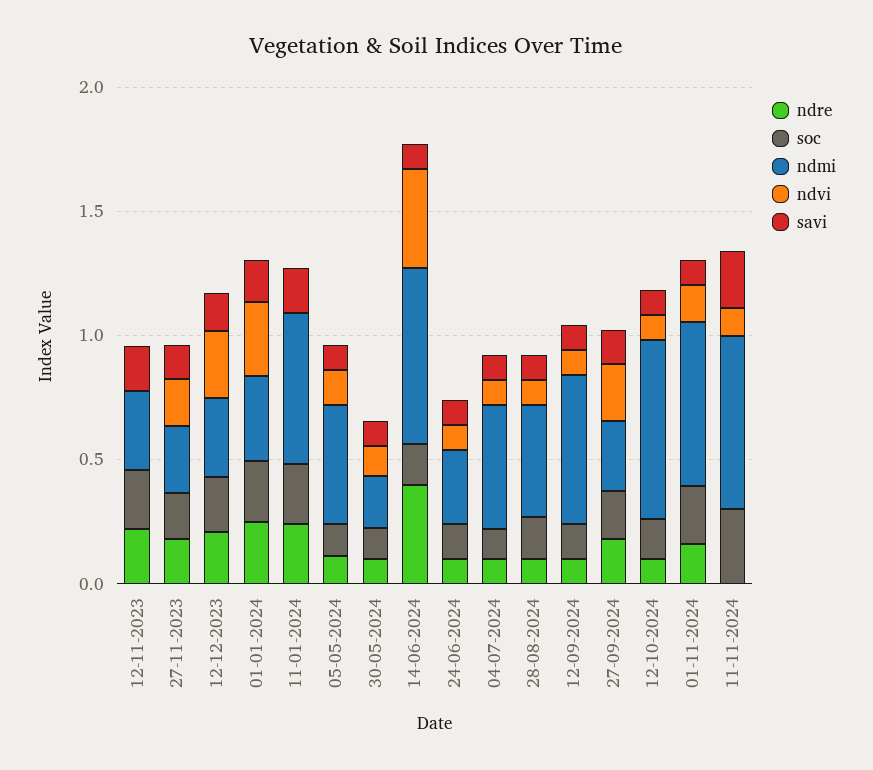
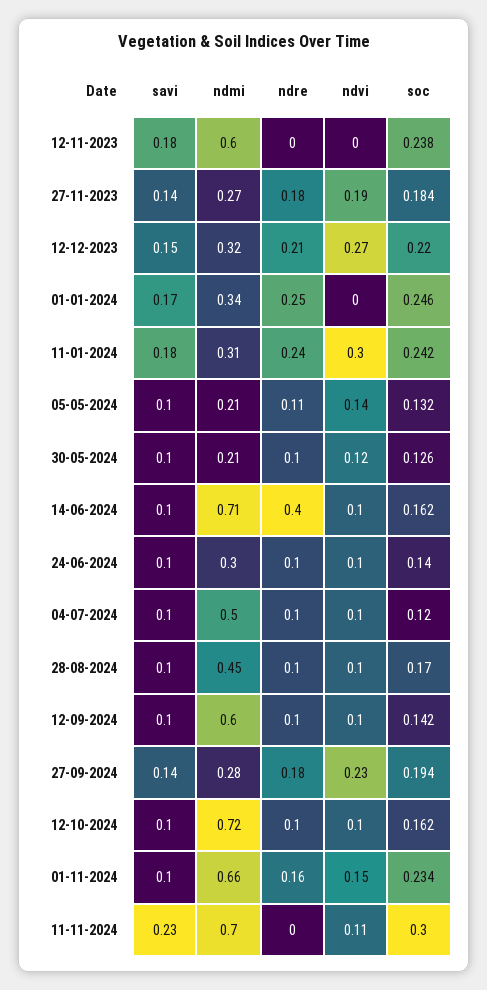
  {
    "ndre": {
-     "12-11-2023": 0.2,
+     "12-11-2023": 0,
      "27-11-2023": 0.18,
      "12-12-2023": 0.21,
      "01-01-2024": 0.25,
      "11-01-2024": 0.24,
      "05-05-2024": 0.11,
      "30-05-2024": 0.1,
      "14-06-2024": 0.4,
      "24-06-2024": 0.1,
      "04-07-2024": 0.1,
      "28-08-2024": 0.1,
      "12-09-2024": 0.1,
      "27-09-2024": 0.18,
      "12-10-2024": 0.1,
      "01-11-2024": 0.16,
      "11-11-2024": 0
    },
    "soc": {
      "12-11-2023": 0.238,
      "27-11-2023": 0.184,
      "12-12-2023": 0.22,
      "01-01-2024": 0.246,
      "11-01-2024": 0.242,
      "05-05-2024": 0.132,
      "30-05-2024": 0.126,
      "14-06-2024": 0.162,
      "24-06-2024": 0.14,
      "04-07-2024": 0.12,
      "28-08-2024": 0.17,
      "12-09-2024": 0.142,
      "27-09-2024": 0.194,
      "12-10-2024": 0.162,
      "01-11-2024": 0.234,
      "11-11-2024": 0.3
    },
    "ndmi": {
-     "12-11-2023": 0.3,
+     "12-11-2023": 0.6,
      "27-11-2023": 0.27,
      "12-12-2023": 0.32,
      "01-01-2024": 0.34,
-     "11-01-2024": 0.6,
+     "11-01-2024": 0.31,
-     "05-05-2024": 0.5,
+     "05-05-2024": 0.21,
      "30-05-2024": 0.21,
      "14-06-2024": 0.71,
      "24-06-2024": 0.3,
      "04-07-2024": 0.5,
      "28-08-2024": 0.45,
      "12-09-2024": 0.6,
      "27-09-2024": 0.28,
      "12-10-2024": 0.72,
      "01-11-2024": 0.66,
      "11-11-2024": 0.7
    },
    "ndvi": {
      "12-11-2023": 0,
      "27-11-2023": 0.19,
      "12-12-2023": 0.27,
-     "01-01-2024": 0.3,
+     "01-01-2024": 0,
-     "11-01-2024": 0,
+     "11-01-2024": 0.3,
      "05-05-2024": 0.14,
      "30-05-2024": 0.12,
-     "14-06-2024": 0.4,
+     "14-06-2024": 0.1,
      "24-06-2024": 0.1,
      "04-07-2024": 0.1,
      "28-08-2024": 0.1,
      "12-09-2024": 0.1,
      "27-09-2024": 0.23,
      "12-10-2024": 0.1,
      "01-11-2024": 0.15,
      "11-11-2024": 0.11
    },
    "savi": {
      "12-11-2023": 0.18,
      "27-11-2023": 0.14,
      "12-12-2023": 0.15,
      "01-01-2024": 0.17,
      "11-01-2024": 0.18,
      "05-05-2024": 0.1,
      "30-05-2024": 0.1,
      "14-06-2024": 0.1,
      "24-06-2024": 0.1,
      "04-07-2024": 0.1,
      "28-08-2024": 0.1,
      "12-09-2024": 0.1,
      "27-09-2024": 0.14,
      "12-10-2024": 0.1,
      "01-11-2024": 0.1,
      "11-11-2024": 0.23
    }
  }

